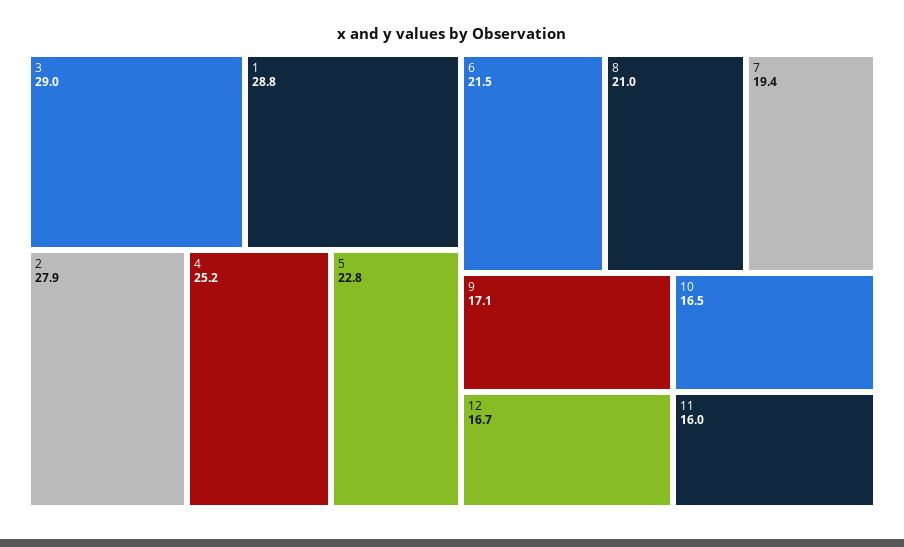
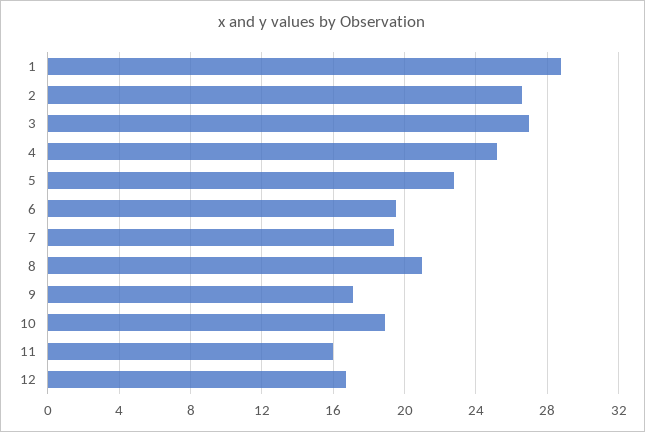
  {
-   "3": 29,
+   "3": 27,
    "1": 28.8,
-   "2": 27.9,
+   "2": 26.5,
    "4": 25.2,
    "5": 22.8,
-   "6": 21.5,
+   "6": 19.5,
    "8": 21,
    "7": 19.4,
    "9": 17.1,
    "12": 16.7,
-   "10": 16.5,
+   "10": 19,
    "11": 16
  }

